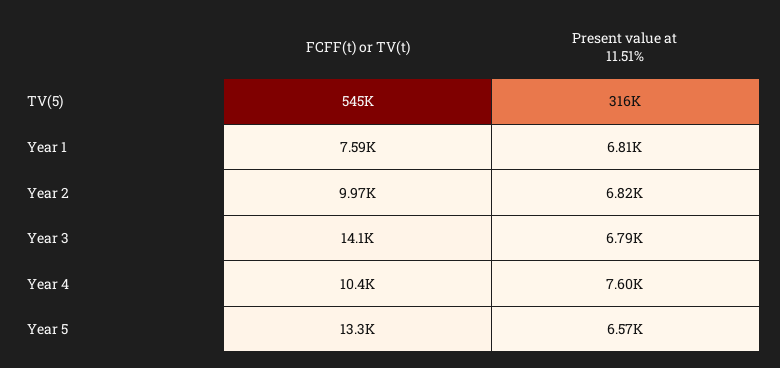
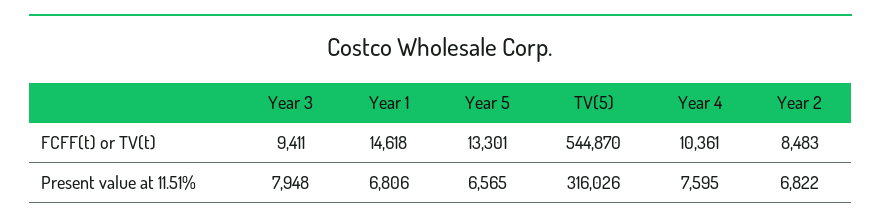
  {
    "FCFF(t) or TV(t)": {
      "TV(5)": 544870,
-     "Year 1": 7590,
+     "Year 1": 14618,
-     "Year 2": 9970,
+     "Year 2": 8483,
-     "Year 3": 14100,
+     "Year 3": 9411,
      "Year 4": 10361,
      "Year 5": 13301
    },
    "Present value at 11.51%": {
      "TV(5)": 316026,
      "Year 1": 6806,
      "Year 2": 6822,
-     "Year 3": 6790,
+     "Year 3": 7948,
      "Year 4": 7595,
      "Year 5": 6565
    }
  }

